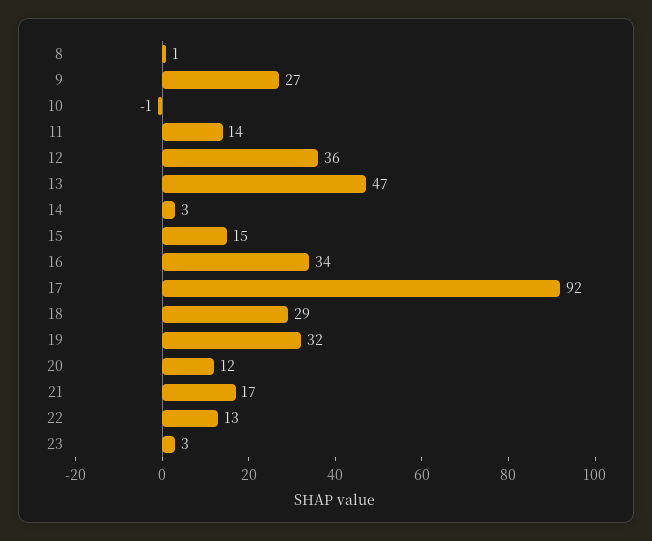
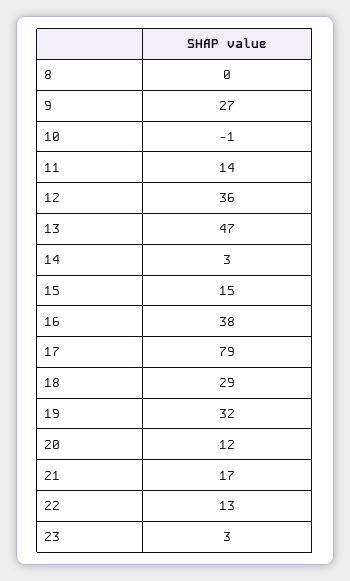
  {
-   "8": 1,
+   "8": 0,
    "9": 27,
    "10": -1,
    "11": 14,
    "12": 36,
    "13": 47,
    "14": 3,
    "15": 15,
-   "16": 34,
+   "16": 38,
-   "17": 92,
+   "17": 79,
    "18": 29,
    "19": 32,
    "20": 12,
    "21": 17,
    "22": 13,
    "23": 3
  }

